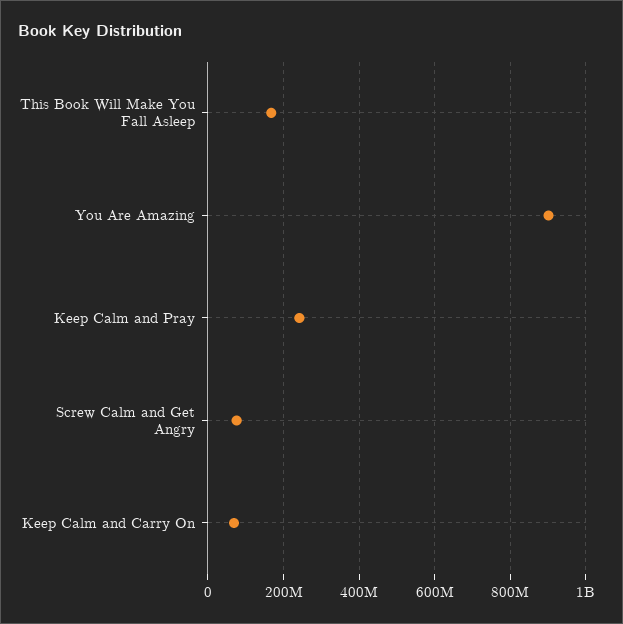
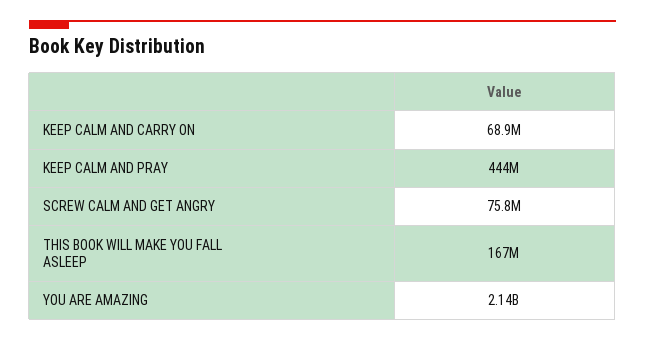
  {
    "This Book Will Make You Fall Asleep": 167000000,
-   "You Are Amazing": 900000000,
+   "You Are Amazing": 2140000000,
-   "Keep Calm and Pray": 240000000,
+   "Keep Calm and Pray": 444000000,
    "Screw Calm and Get Angry": 75800000,
    "Keep Calm and Carry On": 68900000
  }

